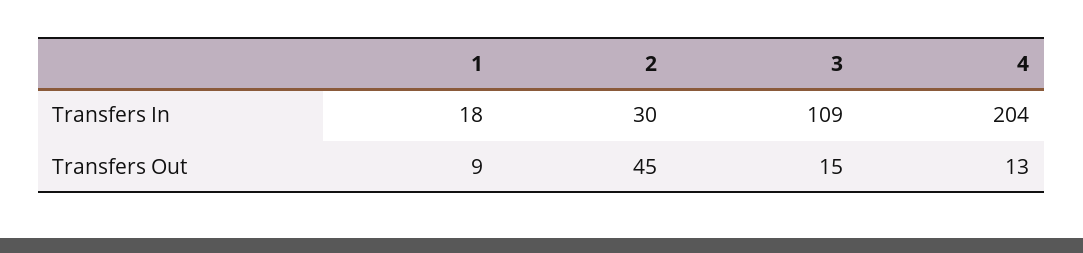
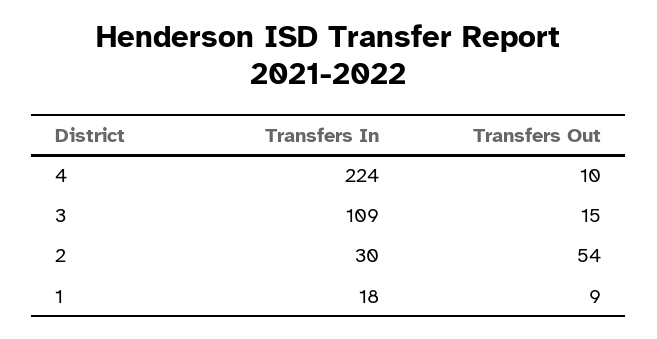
  {
    "1": {
      "Transfers In": 18,
      "Transfers Out": 9
    },
    "2": {
      "Transfers In": 30,
-     "Transfers Out": 45
+     "Transfers Out": 54
    },
    "3": {
      "Transfers In": 109,
      "Transfers Out": 15
    },
    "4": {
-     "Transfers In": 204,
+     "Transfers In": 224,
-     "Transfers Out": 13
+     "Transfers Out": 10
    }
  }

